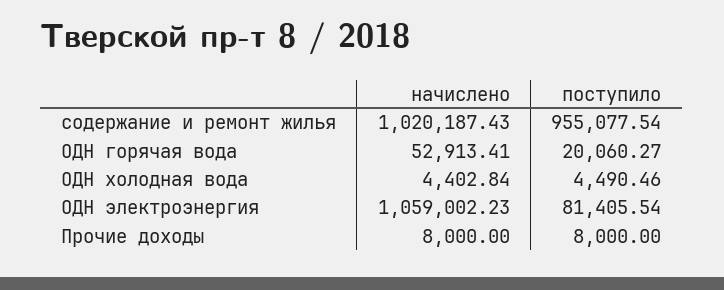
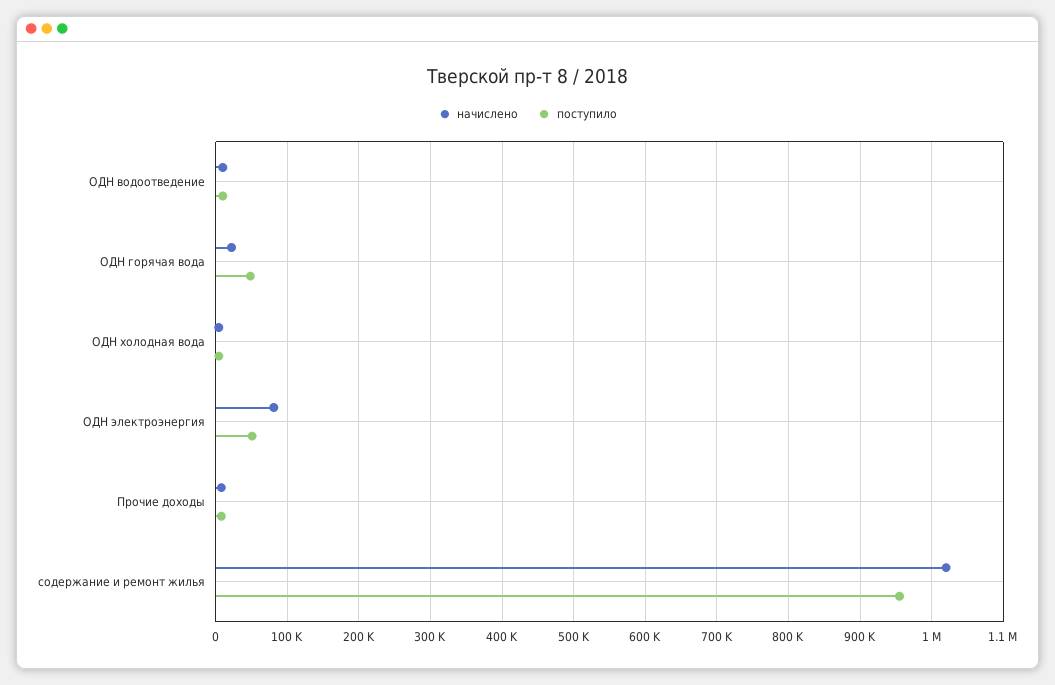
  {
    "начислено": {
      "содержание и ремонт жилья": 1020187.43,
-     "ОДН горячая вода": 52913.41,
+     "ОДН горячая вода": 20000,
      "ОДН холодная вода": 4402.84,
-     "ОДН электроэнергия": 1059002.23,
+     "ОДН электроэнергия": 80000,
-     "Прочие доходы": 8000
+     "Прочие доходы": 8000,
+     "ОДН водоотведение": 10000
    },
    "поступило": {
      "содержание и ремонт жилья": 955077.54,
-     "ОДН горячая вода": 20060.27,
+     "ОДН горячая вода": 50000,
      "ОДН холодная вода": 4490.46,
-     "ОДН электроэнергия": 81405.54,
+     "ОДН электроэнергия": 50000,
-     "Прочие доходы": 8000
+     "Прочие доходы": 8000,
+     "ОДН водоотведение": 10000
    }
  }

